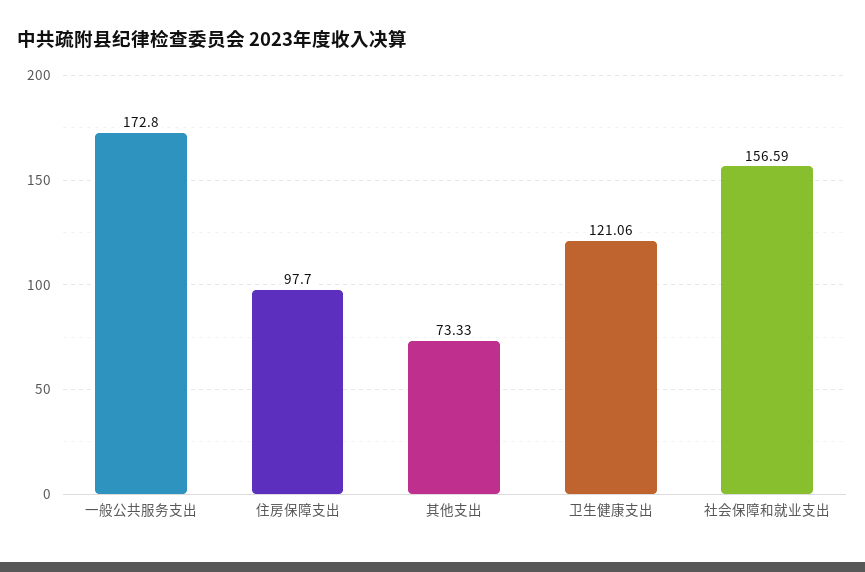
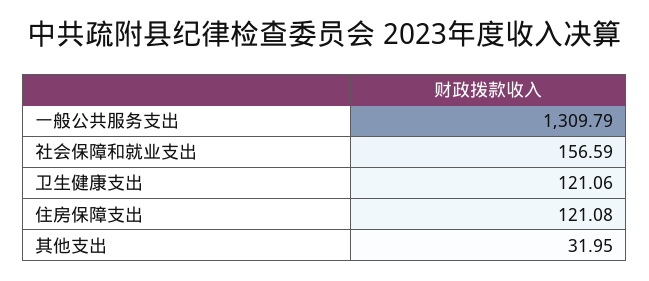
  {
-   "一般公共服务支出": 172.8,
+   "一般公共服务支出": 1309.79,
-   "住房保障支出": 97.7,
+   "住房保障支出": 121.08,
-   "其他支出": 73.33,
+   "其他支出": 31.95,
    "卫生健康支出": 121.06,
    "社会保障和就业支出": 156.59
  }

